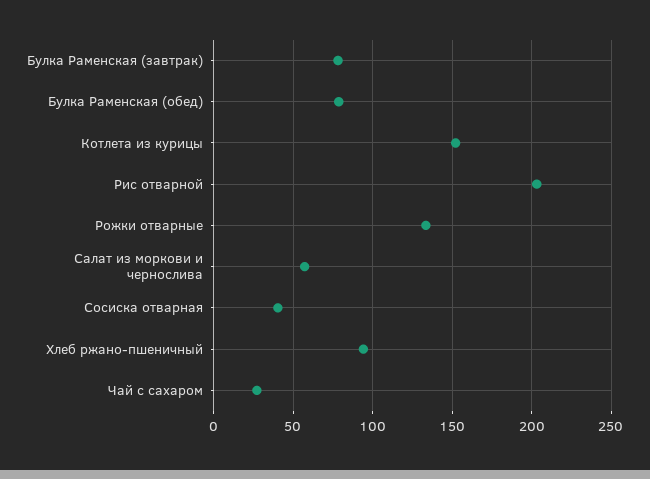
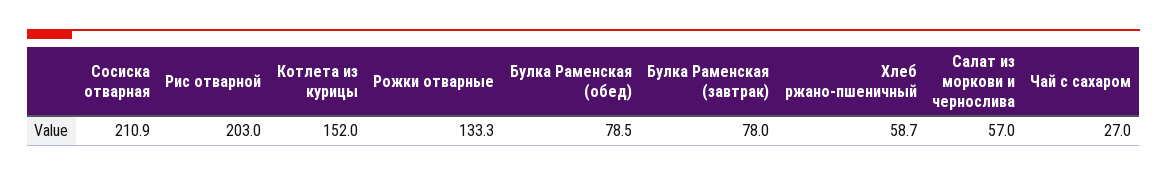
  {
    "Булка Раменская (завтрак)": 78,
    "Булка Раменская (обед)": 78.5,
    "Котлета из курицы": 152,
    "Рис отварной": 203,
    "Рожки отварные": 133.3,
    "Салат из моркови и чернослива": 57,
-   "Сосиска отварная": 40,
+   "Сосиска отварная": 210.9,
-   "Хлеб ржано-пшеничный": 95,
+   "Хлеб ржано-пшеничный": 58.7,
    "Чай с сахаром": 27
  }

